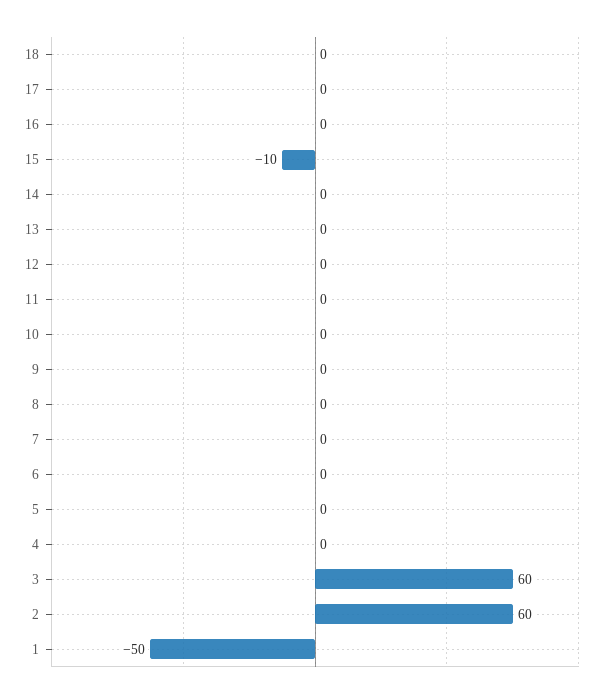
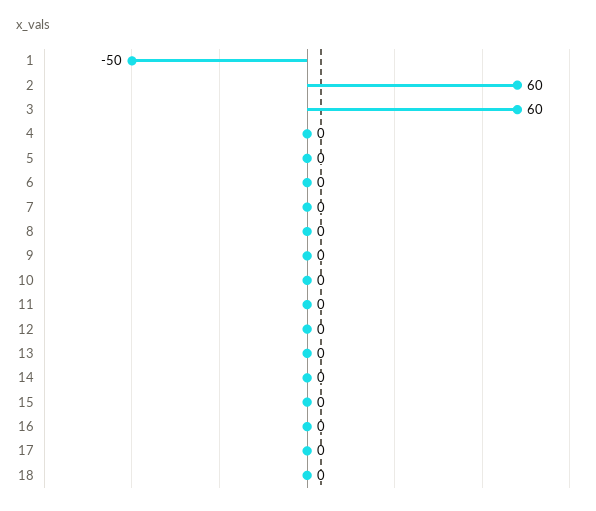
  {
    "18": 0,
    "17": 0,
    "16": 0,
-   "15": -10,
+   "15": 0,
    "14": 0,
    "13": 0,
    "12": 0,
    "11": 0,
    "10": 0,
    "9": 0,
    "8": 0,
    "7": 0,
    "6": 0,
    "5": 0,
    "4": 0,
    "3": 60,
    "2": 60,
    "1": -50
  }

